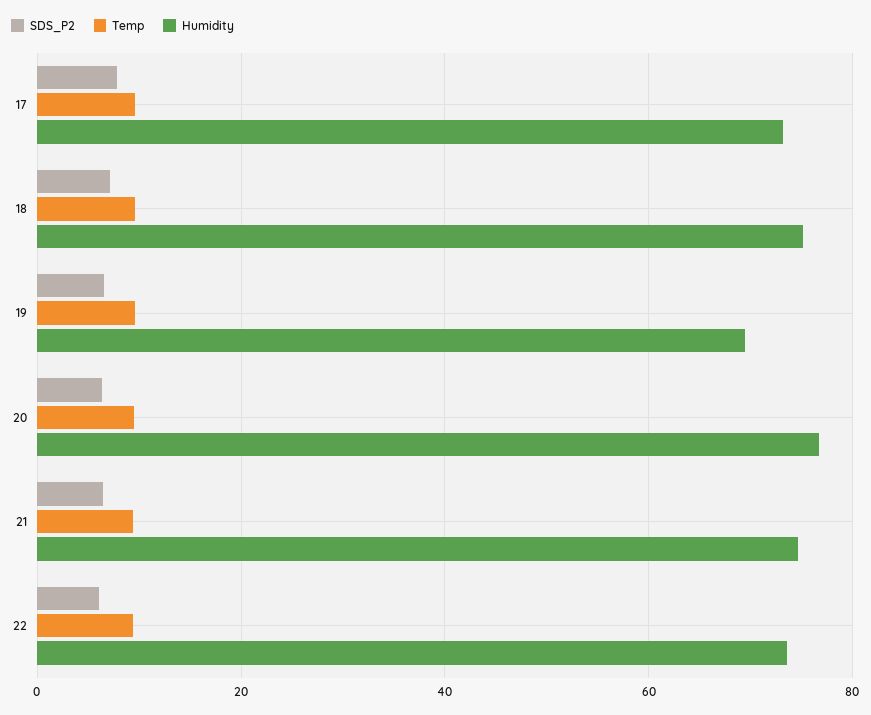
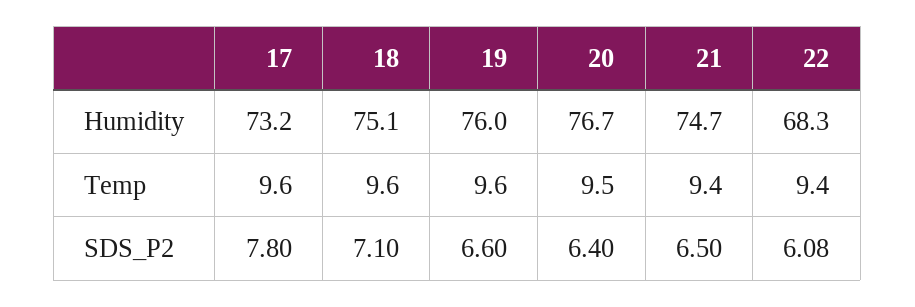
  {
    "SDS_P2": {
      "17": 7.8,
      "18": 7.1,
      "19": 6.6,
      "20": 6.4,
      "21": 6.5,
      "22": 6.08
    },
    "Temp": {
      "17": 9.6,
      "18": 9.6,
      "19": 9.6,
      "20": 9.5,
      "21": 9.4,
      "22": 9.4
    },
    "Humidity": {
      "17": 73.2,
      "18": 75.1,
-     "19": 70,
+     "19": 76,
      "20": 76.7,
      "21": 74.7,
-     "22": 74
+     "22": 68.3
    }
  }

